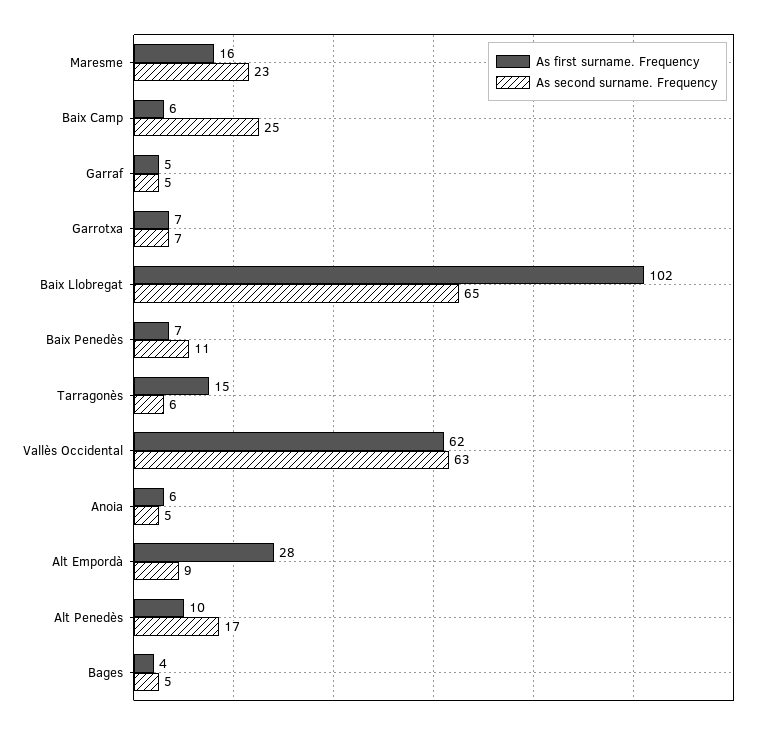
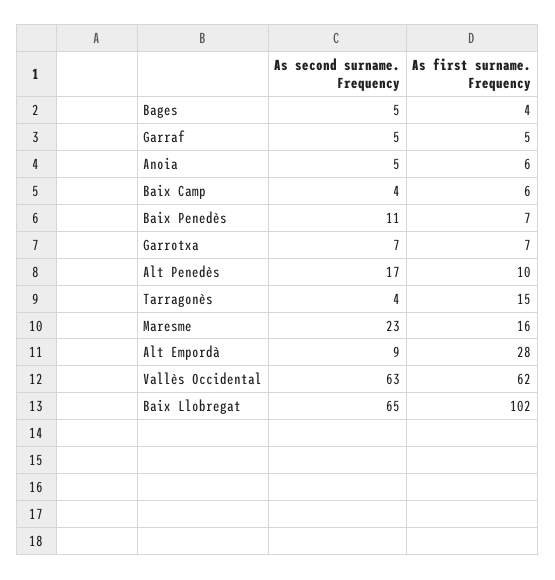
  {
    "As first surname. Frequency": {
      "Maresme": 16,
      "Baix Camp": 6,
      "Garraf": 5,
      "Garrotxa": 7,
      "Baix Llobregat": 102,
      "Baix Penedès": 7,
      "Tarragonès": 15,
      "Vallès Occidental": 62,
      "Anoia": 6,
      "Alt Empordà": 28,
      "Alt Penedès": 10,
      "Bages": 4
    },
    "As second surname. Frequency": {
      "Maresme": 23,
-     "Baix Camp": 25,
+     "Baix Camp": 4,
      "Garraf": 5,
      "Garrotxa": 7,
      "Baix Llobregat": 65,
      "Baix Penedès": 11,
-     "Tarragonès": 6,
+     "Tarragonès": 4,
      "Vallès Occidental": 63,
      "Anoia": 5,
      "Alt Empordà": 9,
      "Alt Penedès": 17,
      "Bages": 5
    }
  }

